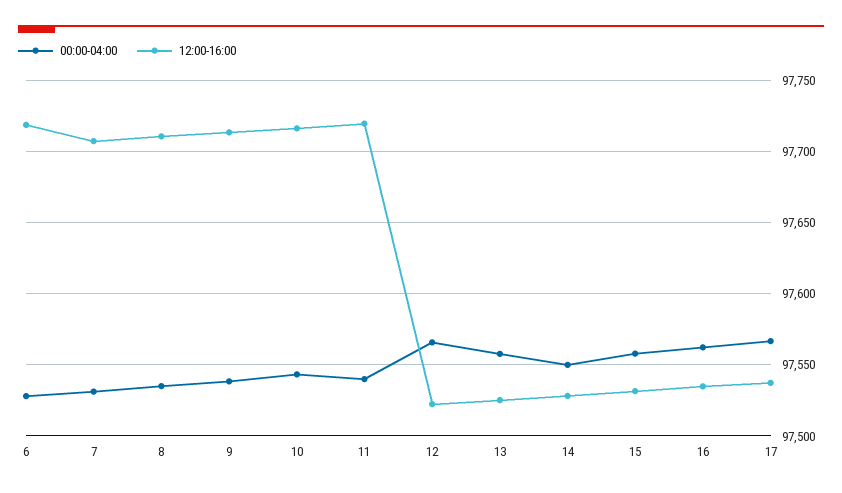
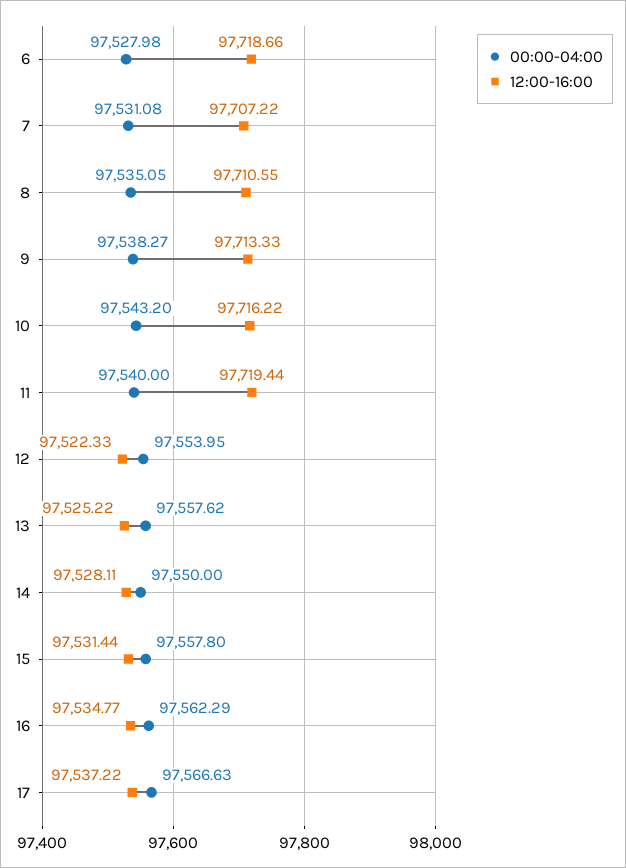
  {
    "00:00-04:00": {
      "6": 97527.98,
      "7": 97531.08,
      "8": 97535.05,
      "9": 97538.27,
      "10": 97543.2,
      "11": 97540,
-     "12": 97565,
+     "12": 97553.95,
      "13": 97557.62,
      "14": 97550,
      "15": 97557.8,
      "16": 97562.29,
      "17": 97566.63
    },
    "12:00-16:00": {
      "6": 97718.66,
      "7": 97707.22,
      "8": 97710.55,
      "9": 97713.33,
      "10": 97716.22,
      "11": 97719.44,
      "12": 97522.33,
      "13": 97525.22,
      "14": 97528.11,
      "15": 97531.44,
      "16": 97534.77,
      "17": 97537.22
    }
  }

